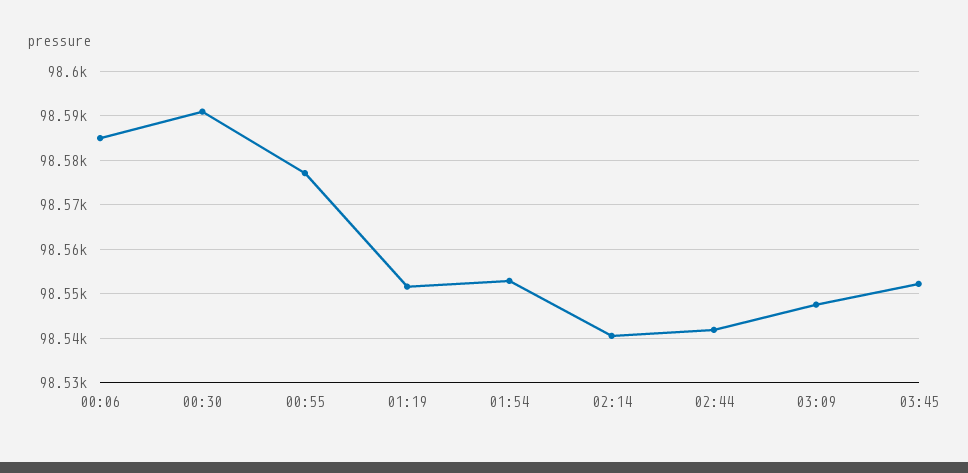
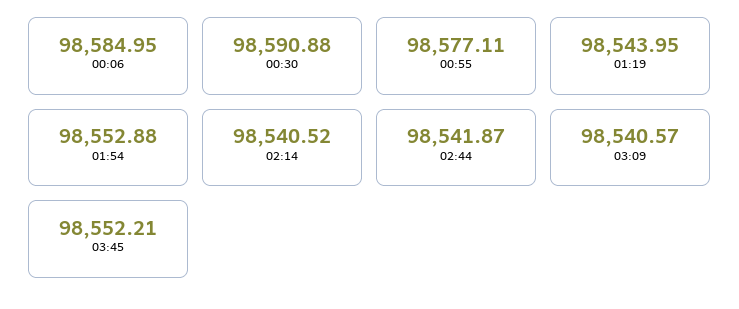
  {
    "00:06": 98584.95,
    "00:30": 98590.88,
    "00:55": 98577.11,
-   "01:19": 98552,
+   "01:19": 98543.95,
    "01:54": 98552.88,
    "02:14": 98540.52,
    "02:44": 98541.87,
-   "03:09": 98548,
+   "03:09": 98540.57,
    "03:45": 98552.21
  }

